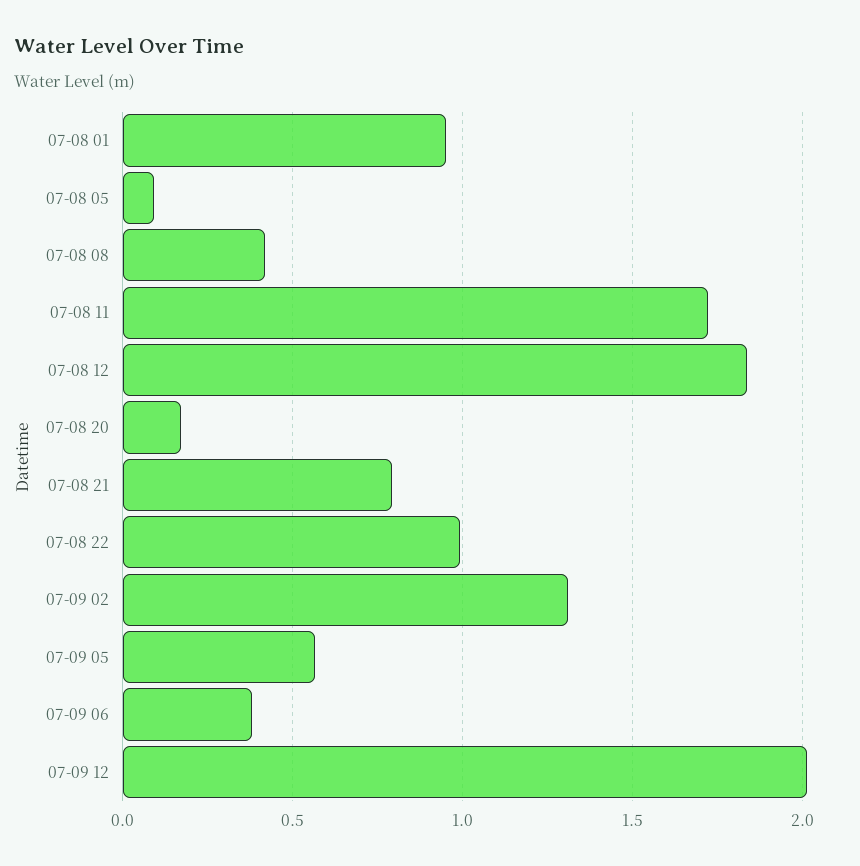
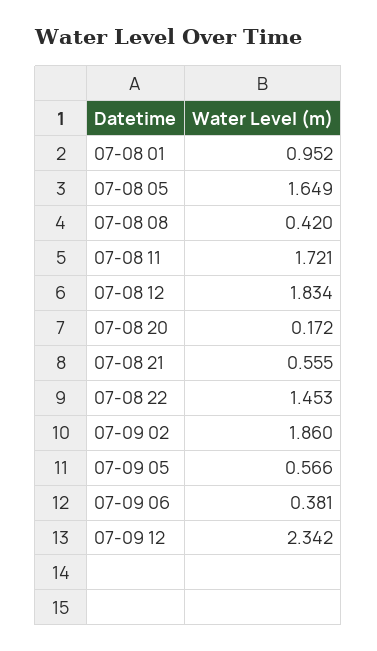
  {
    "07-08 01": 0.952,
-   "07-08 05": 0.1,
+   "07-08 05": 1.649,
    "07-08 08": 0.42,
    "07-08 11": 1.721,
    "07-08 12": 1.834,
    "07-08 20": 0.172,
-   "07-08 21": 0.8,
+   "07-08 21": 0.555,
-   "07-08 22": 1,
+   "07-08 22": 1.453,
-   "07-09 02": 1.3,
+   "07-09 02": 1.86,
    "07-09 05": 0.566,
    "07-09 06": 0.381,
-   "07-09 12": 2
+   "07-09 12": 2.342
  }

